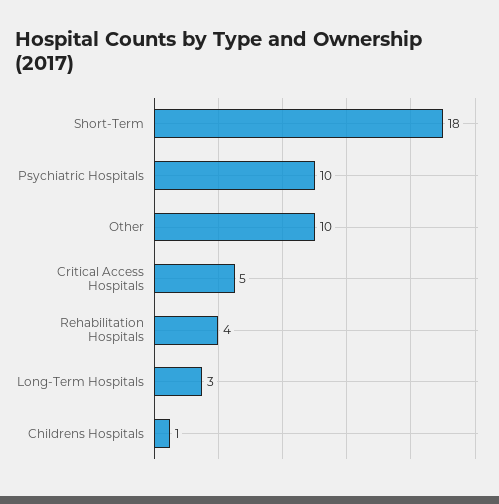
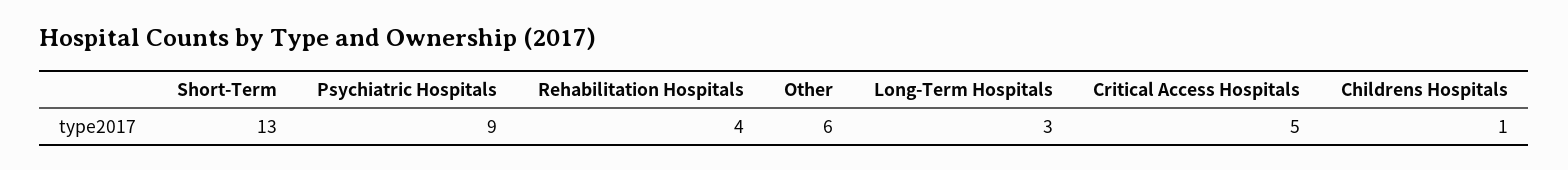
  {
-   "Short-Term": 18,
+   "Short-Term": 13,
-   "Psychiatric Hospitals": 10,
+   "Psychiatric Hospitals": 9,
-   "Other": 10,
+   "Other": 6,
    "Critical Access Hospitals": 5,
    "Rehabilitation Hospitals": 4,
    "Long-Term Hospitals": 3,
    "Childrens Hospitals": 1
  }

